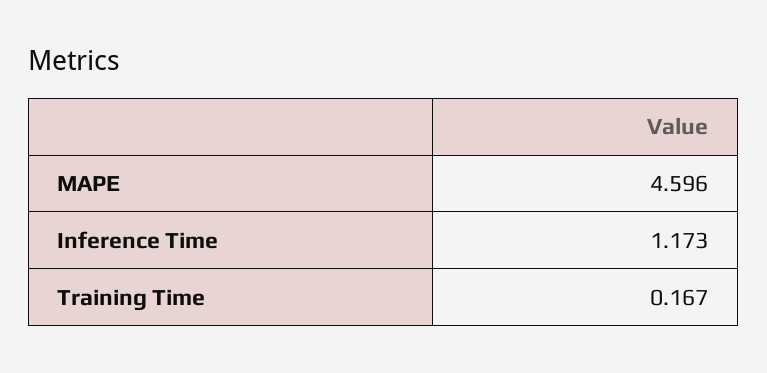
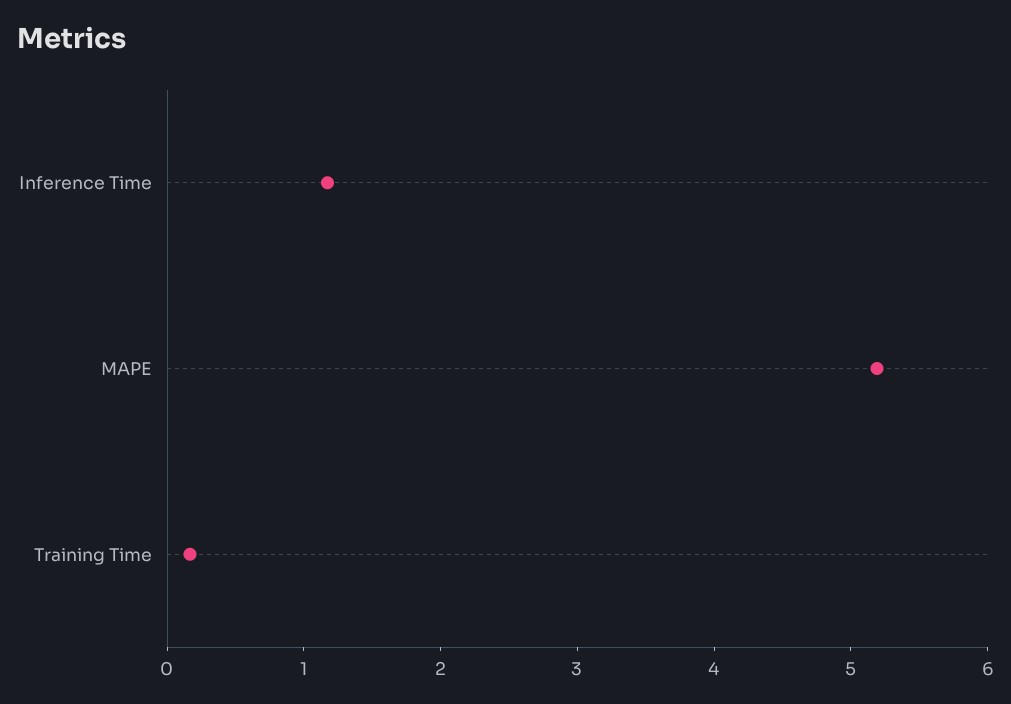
  {
-   "MAPE": 4.596,
+   "MAPE": 5.2,
    "Inference Time": 1.173,
    "Training Time": 0.167
  }

